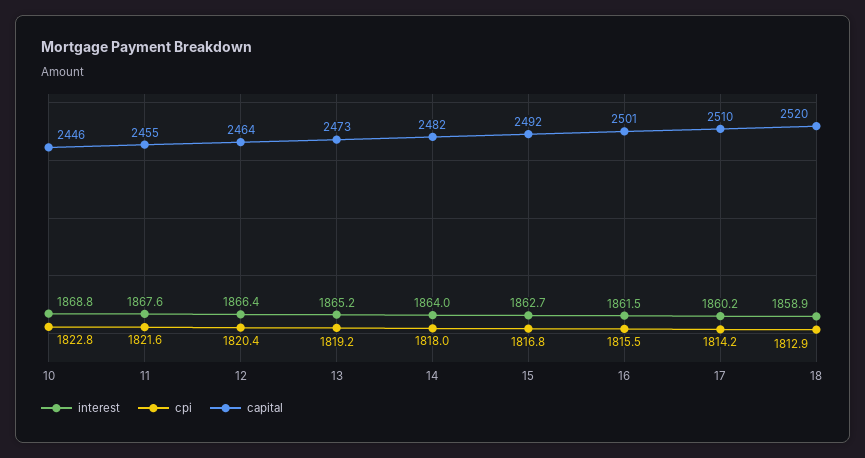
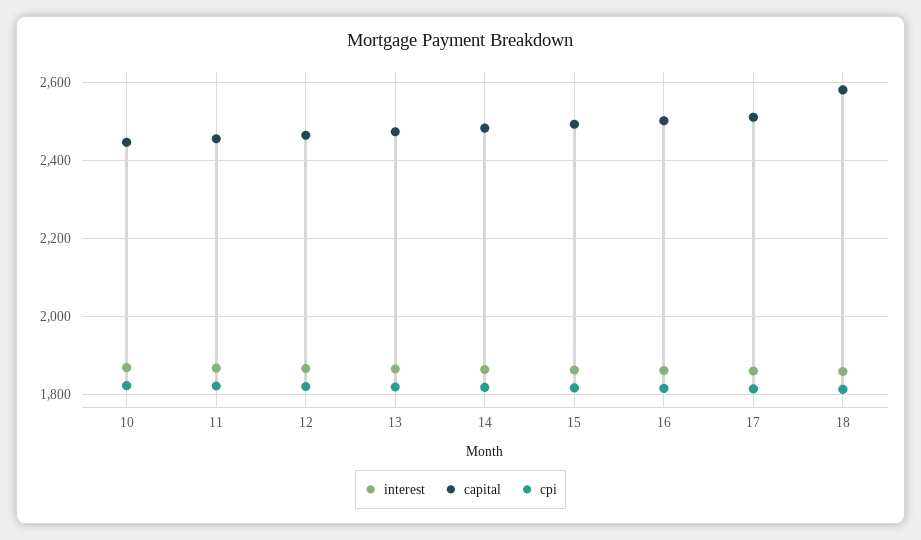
  {
    "interest": {
      "10": 1868.8,
      "11": 1867.6,
      "12": 1866.4,
      "13": 1865.2,
      "14": 1864,
      "15": 1862.7,
      "16": 1861.5,
      "17": 1860.2,
      "18": 1858.9
    },
    "cpi": {
      "10": 1822.8,
      "11": 1821.6,
      "12": 1820.4,
      "13": 1819.2,
      "14": 1818,
      "15": 1816.8,
      "16": 1815.5,
      "17": 1814.2,
      "18": 1812.9
    },
    "capital": {
      "10": 2446,
      "11": 2455,
      "12": 2464,
      "13": 2473,
      "14": 2482,
      "15": 2492,
      "16": 2501,
      "17": 2510,
-     "18": 2520
+     "18": 2580
    }
  }

